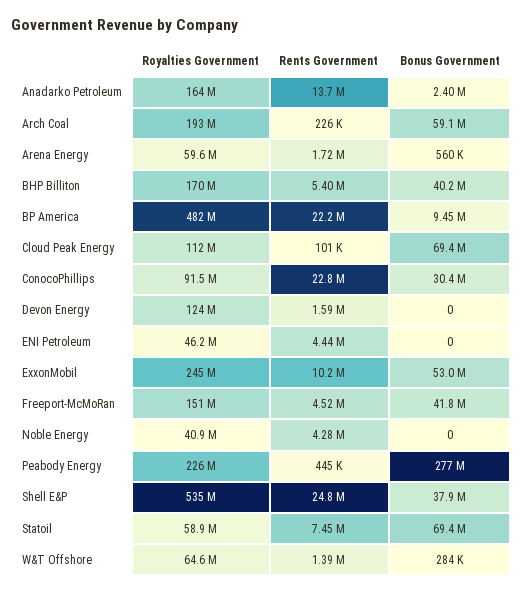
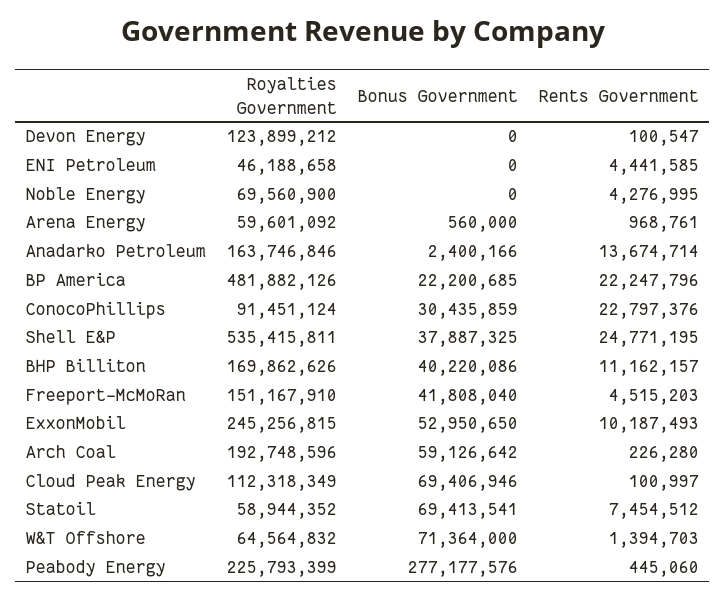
  {
    "Royalties Government": {
      "Anadarko Petroleum": 163746846,
      "Arch Coal": 192748596,
      "Arena Energy": 59601092,
      "BHP Billiton": 169862626,
      "BP America": 481882126,
      "Cloud Peak Energy": 112318349,
      "ConocoPhillips": 91451124,
      "Devon Energy": 123899212,
      "ENI Petroleum": 46188658,
      "ExxonMobil": 245256815,
      "Freeport-McMoRan": 151167910,
-     "Noble Energy": 40900000,
+     "Noble Energy": 69560900,
      "Peabody Energy": 225793399,
      "Shell E&P": 535415811,
      "Statoil": 58944352,
      "W&T Offshore": 64564832
    },
    "Rents Government": {
      "Anadarko Petroleum": 13674714,
      "Arch Coal": 226280,
-     "Arena Energy": 1720000,
+     "Arena Energy": 968761,
-     "BHP Billiton": 5400000,
+     "BHP Billiton": 11162157,
      "BP America": 22247796,
      "Cloud Peak Energy": 100997,
      "ConocoPhillips": 22797376,
-     "Devon Energy": 1590000,
+     "Devon Energy": 100547,
      "ENI Petroleum": 4441585,
      "ExxonMobil": 10187493,
      "Freeport-McMoRan": 4515203,
      "Noble Energy": 4276995,
      "Peabody Energy": 445060,
      "Shell E&P": 24771195,
      "Statoil": 7454512,
      "W&T Offshore": 1394703
    },
    "Bonus Government": {
      "Anadarko Petroleum": 2400166,
      "Arch Coal": 59126642,
      "Arena Energy": 560000,
      "BHP Billiton": 40220086,
-     "BP America": 9450000,
+     "BP America": 22200685,
      "Cloud Peak Energy": 69406946,
      "ConocoPhillips": 30435859,
      "Devon Energy": 0,
      "ENI Petroleum": 0,
      "ExxonMobil": 52950650,
      "Freeport-McMoRan": 41808040,
      "Noble Energy": 0,
      "Peabody Energy": 277177576,
      "Shell E&P": 37887325,
      "Statoil": 69413541,
-     "W&T Offshore": 284000
+     "W&T Offshore": 71364000
    }
  }

